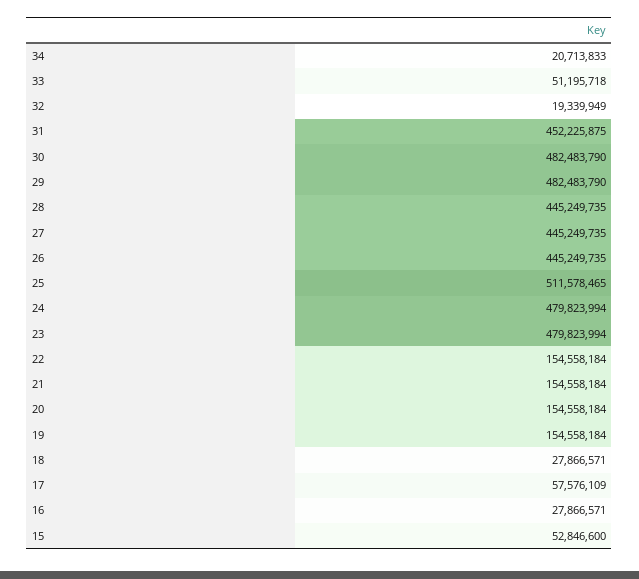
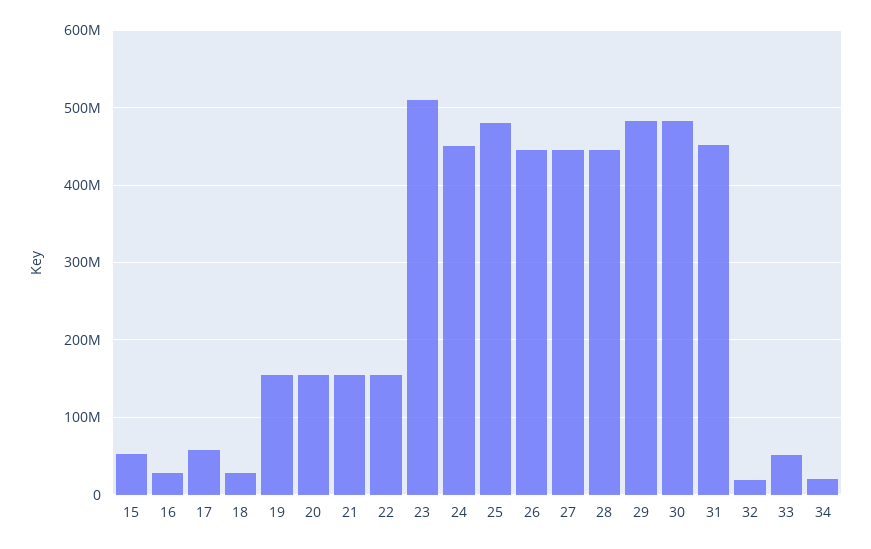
  {
    "34": 20713833,
    "33": 51195718,
    "32": 19339949,
    "31": 452225875,
    "30": 482483790,
    "29": 482483790,
    "28": 445249735,
    "27": 445249735,
    "26": 445249735,
-   "25": 511578465,
+   "25": 480000000,
-   "24": 479823994,
+   "24": 450000000,
-   "23": 479823994,
+   "23": 510000000,
    "22": 154558184,
    "21": 154558184,
    "20": 154558184,
    "19": 154558184,
    "18": 27866571,
    "17": 57576109,
    "16": 27866571,
    "15": 52846600
  }

